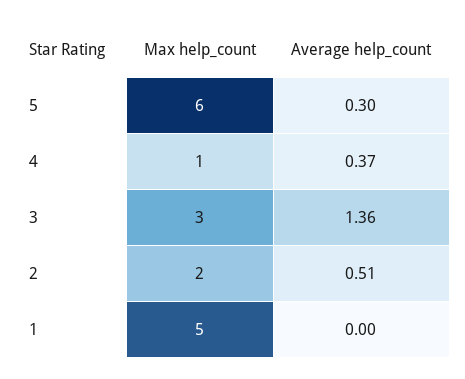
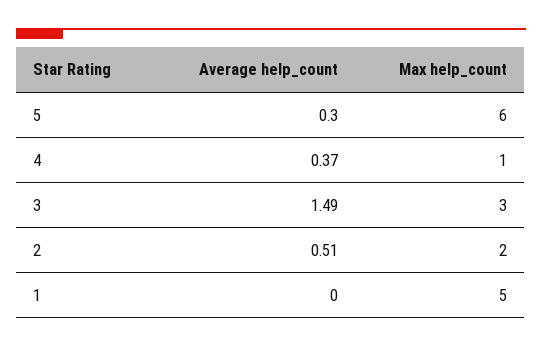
  {
    "Max help_count": {
      "5": 6,
      "4": 1,
      "3": 3,
      "2": 2,
      "1": 5
    },
    "Average help_count": {
      "5": 0.3,
      "4": 0.37,
-     "3": 1.36,
+     "3": 1.49,
      "2": 0.51,
      "1": 0
    }
  }

